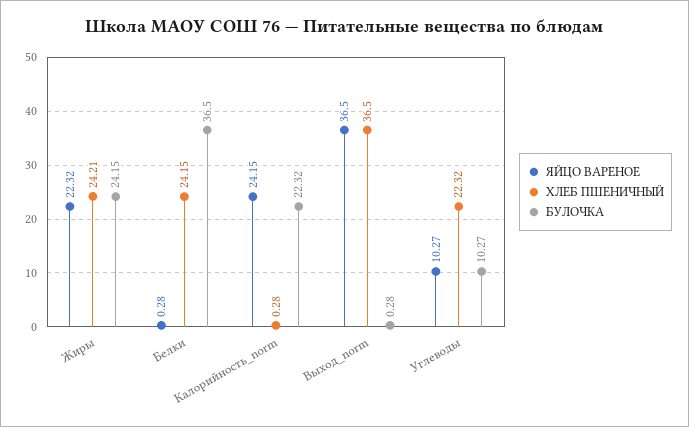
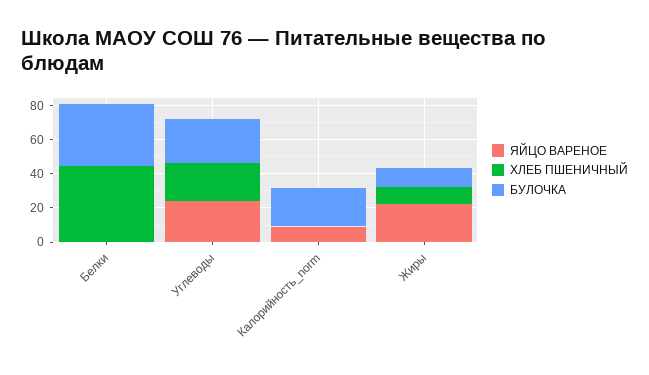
  {
    "ЯЙЦО ВАРЕНОЕ": {
      "Жиры": 22.32,
      "Белки": 0.28,
-     "Калорийность_norm": 24.15,
+     "Калорийность_norm": 10,
-     "Выход_norm": 36.5,
-     "Углеводы": 10.27
+     "Углеводы": 25
    },
    "ХЛЕБ ПШЕНИЧНЫЙ": {
-     "Жиры": 24.21,
+     "Жиры": 10,
-     "Белки": 24.15,
+     "Белки": 45,
      "Калорийность_norm": 0.28,
-     "Выход_norm": 36.5,
      "Углеводы": 22.32
    },
    "БУЛОЧКА": {
-     "Жиры": 24.15,
+     "Жиры": 10,
      "Белки": 36.5,
      "Калорийность_norm": 22.32,
-     "Выход_norm": 0.28,
-     "Углеводы": 10.27
+     "Углеводы": 25
    }
  }

